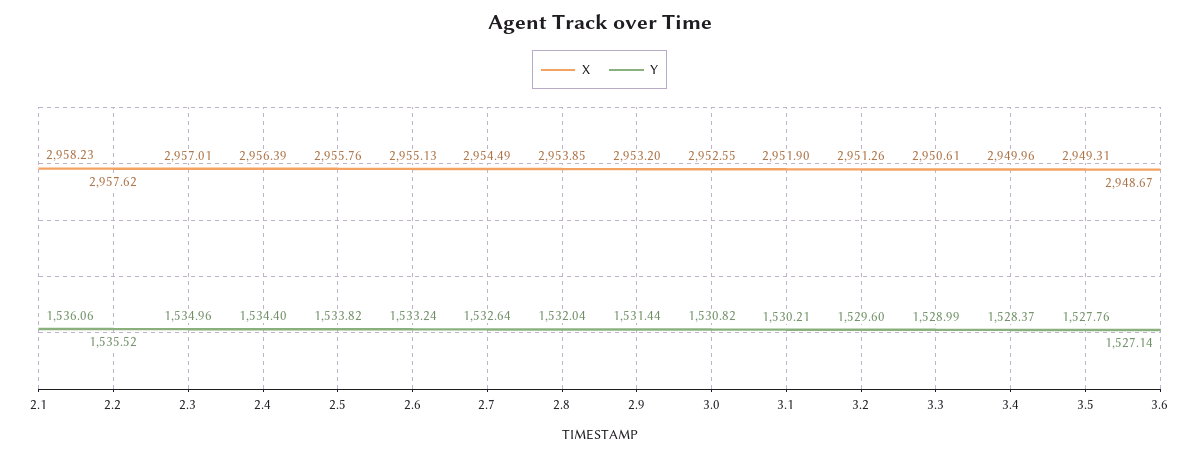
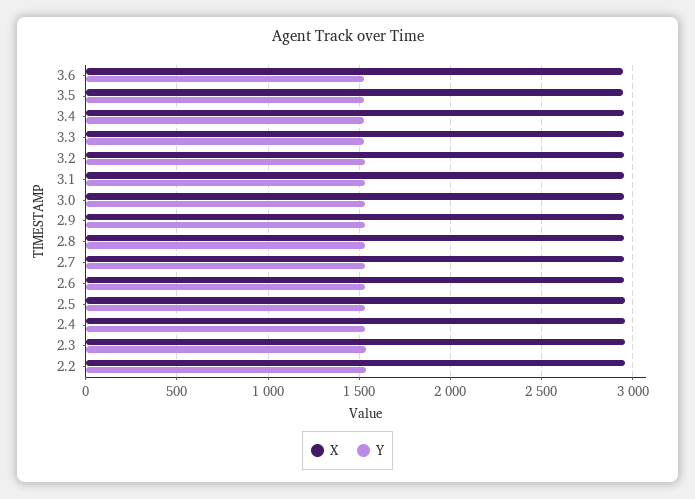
  {
    "X": {
-     "2.1": 2958.23,
      "2.2": 2957.62,
      "2.3": 2957.01,
      "2.4": 2956.39,
      "2.5": 2955.76,
      "2.6": 2955.13,
      "2.7": 2954.49,
      "2.8": 2953.85,
      "2.9": 2953.2,
      "3.0": 2952.55,
      "3.1": 2951.9,
      "3.2": 2951.26,
      "3.3": 2950.61,
      "3.4": 2949.96,
      "3.5": 2949.31,
      "3.6": 2948.67
    },
    "Y": {
-     "2.1": 1536.06,
      "2.2": 1535.52,
      "2.3": 1534.96,
      "2.4": 1534.4,
      "2.5": 1533.82,
      "2.6": 1533.24,
      "2.7": 1532.64,
      "2.8": 1532.04,
      "2.9": 1531.44,
      "3.0": 1530.82,
      "3.1": 1530.21,
      "3.2": 1529.6,
      "3.3": 1528.99,
      "3.4": 1528.37,
      "3.5": 1527.76,
      "3.6": 1527.14
    }
  }

